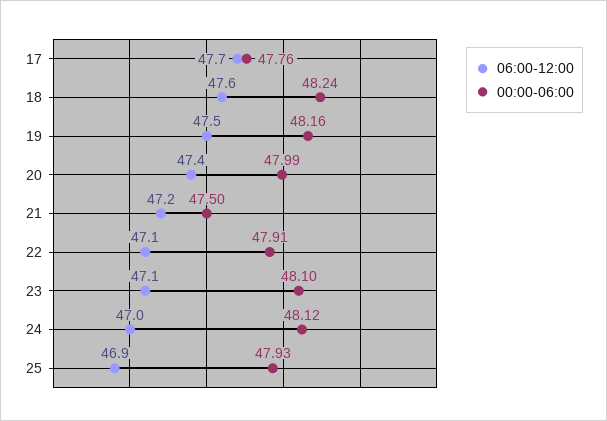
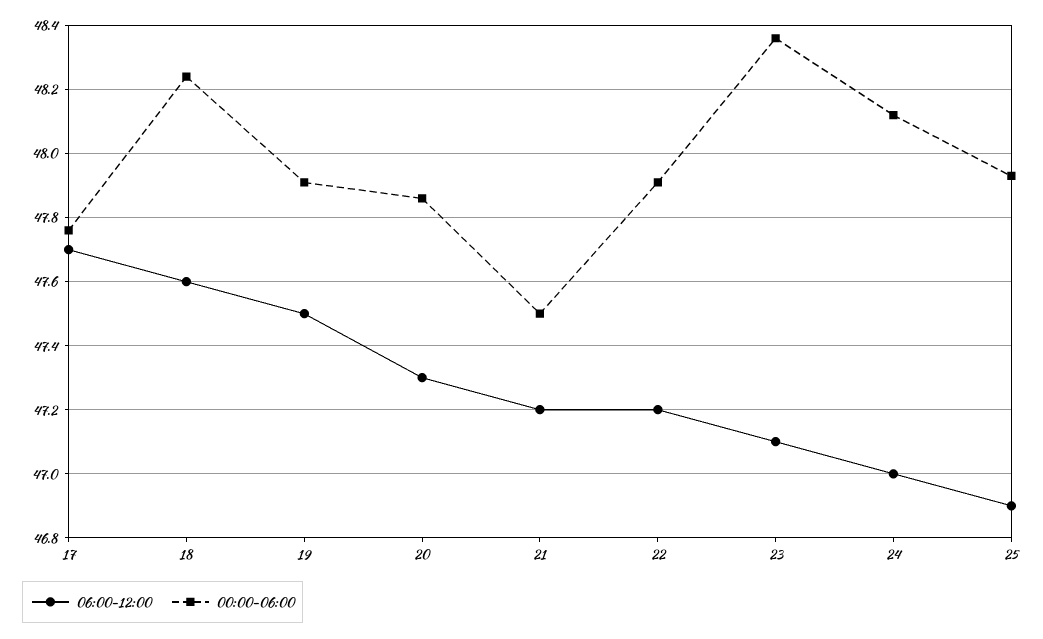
  {
    "06:00-12:00": {
      "17": 47.7,
      "18": 47.6,
      "19": 47.5,
-     "20": 47.4,
+     "20": 47.3,
      "21": 47.2,
-     "22": 47.1,
+     "22": 47.2,
      "23": 47.1,
      "24": 47,
      "25": 46.9
    },
    "00:00-06:00": {
      "17": 47.76,
      "18": 48.24,
-     "19": 48.16,
+     "19": 47.9,
-     "20": 47.99,
+     "20": 47.85,
      "21": 47.5,
      "22": 47.91,
-     "23": 48.1,
+     "23": 48.35,
      "24": 48.12,
      "25": 47.93
    }
  }

